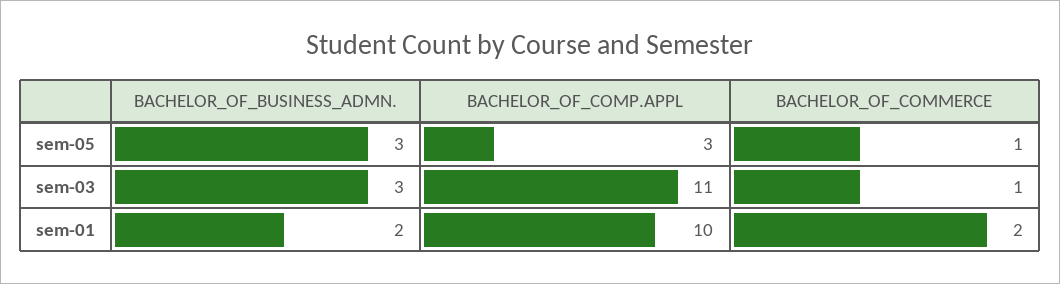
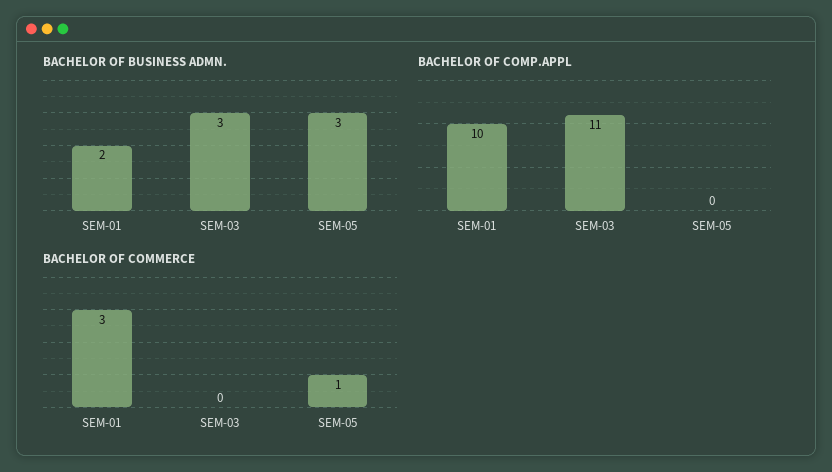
  {
    "BACHELOR_OF_BUSINESS_ADMN.": {
      "sem-05": 3,
      "sem-03": 3,
      "sem-01": 2
    },
    "BACHELOR_OF_COMP.APPL": {
-     "sem-05": 3,
+     "sem-05": 0,
      "sem-03": 11,
      "sem-01": 10
    },
    "BACHELOR_OF_COMMERCE": {
      "sem-05": 1,
-     "sem-03": 1,
+     "sem-03": 0,
-     "sem-01": 2
+     "sem-01": 3
    }
  }

